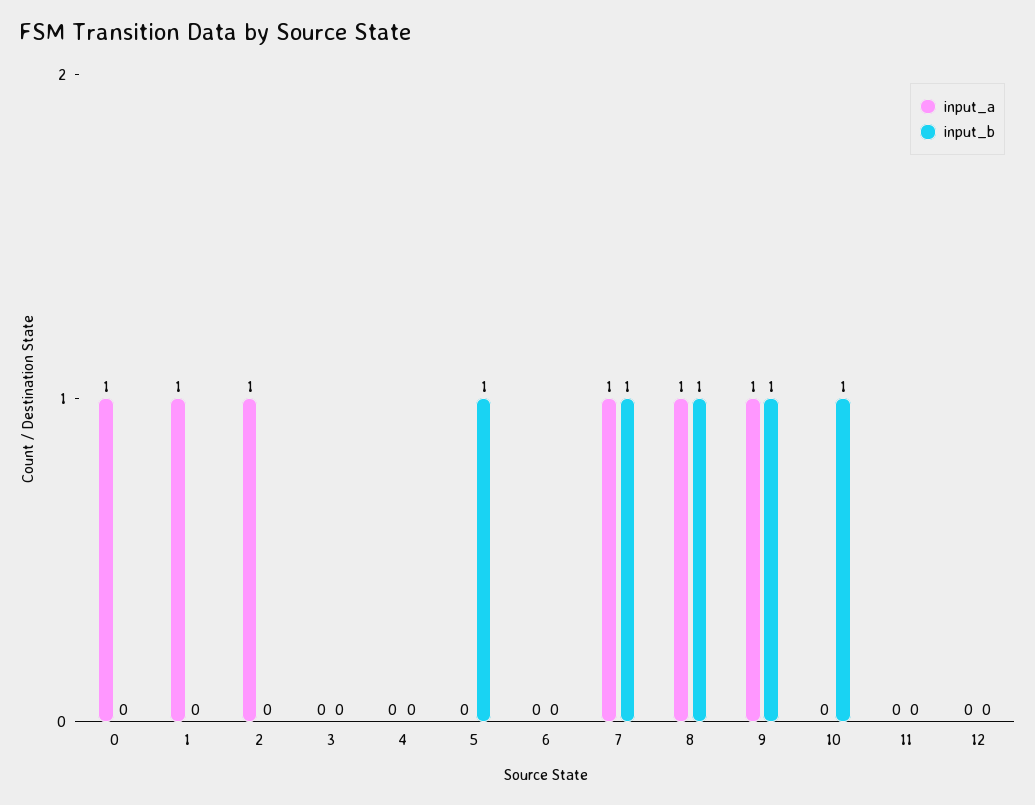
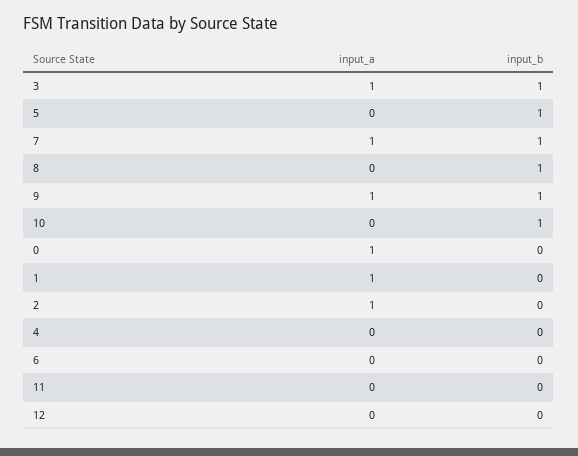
  {
    "input_a": {
      "0": 1,
      "1": 1,
      "2": 1,
-     "3": 0,
+     "3": 1,
      "4": 0,
      "5": 0,
      "6": 0,
      "7": 1,
-     "8": 1,
+     "8": 0,
      "9": 1,
      "10": 0,
      "11": 0,
      "12": 0
    },
    "input_b": {
      "0": 0,
      "1": 0,
      "2": 0,
-     "3": 0,
+     "3": 1,
      "4": 0,
      "5": 1,
      "6": 0,
      "7": 1,
      "8": 1,
      "9": 1,
      "10": 1,
      "11": 0,
      "12": 0
    }
  }

